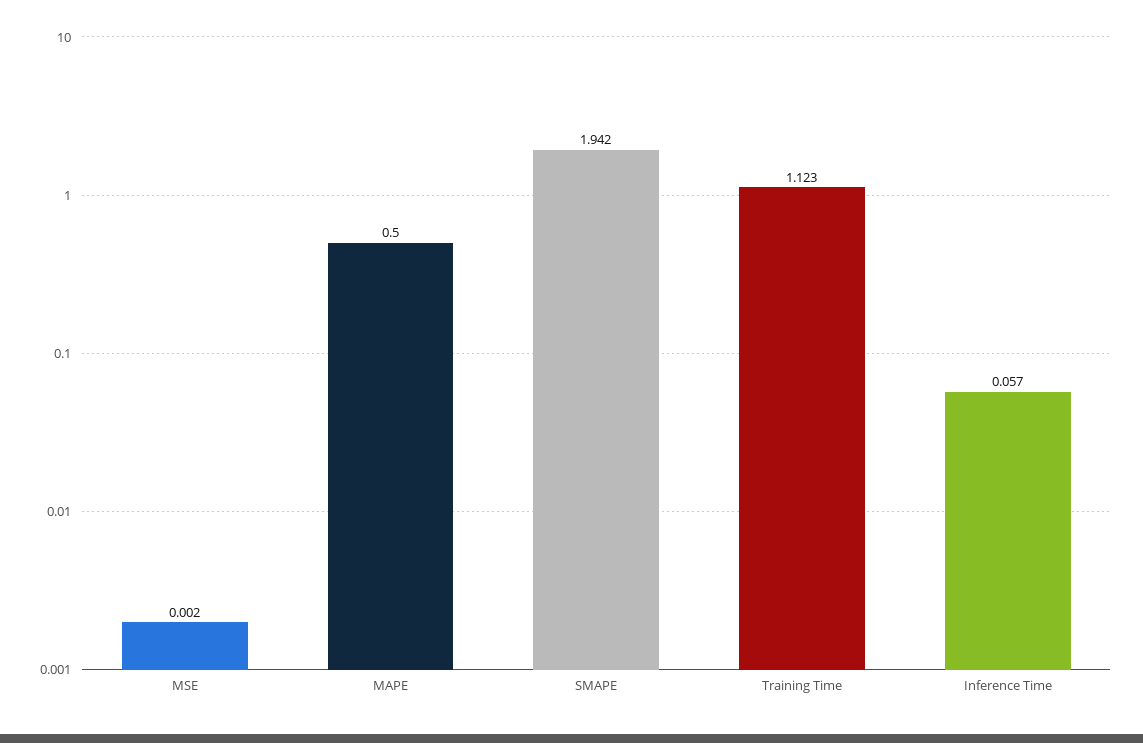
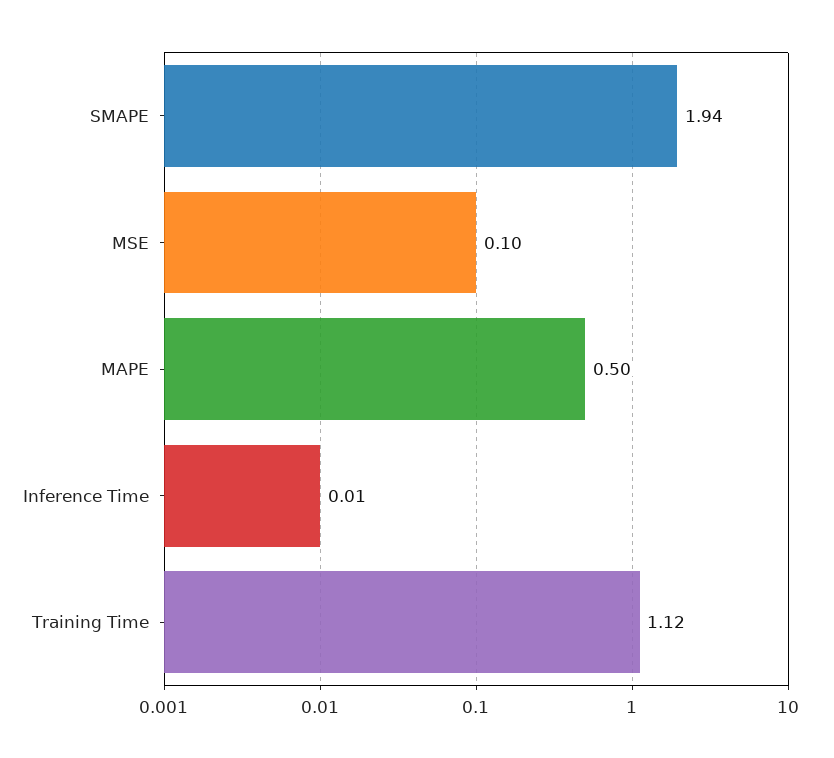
  {
-   "MSE": 0.002,
+   "MSE": 0.1,
    "MAPE": 0.5,
    "SMAPE": 1.942,
    "Training Time": 1.123,
-   "Inference Time": 0.057
+   "Inference Time": 0.01
  }

